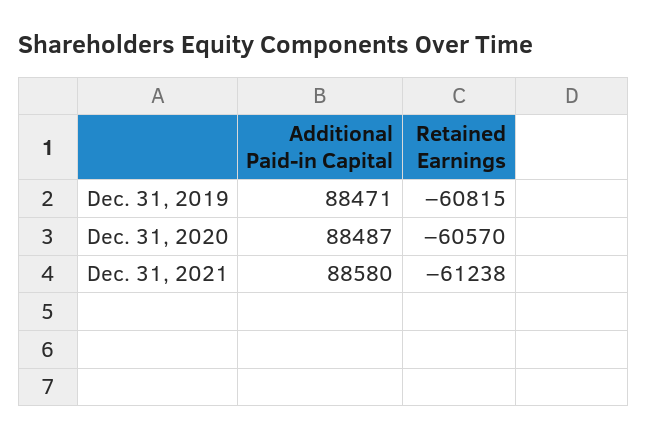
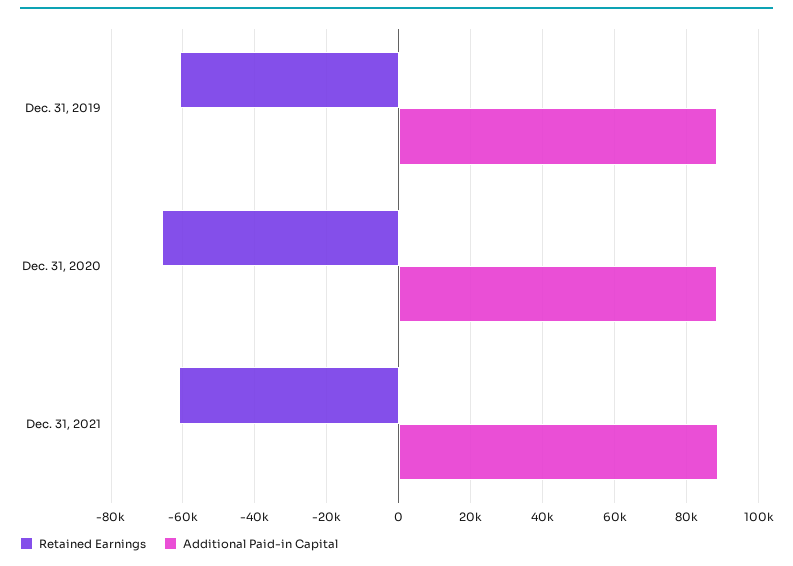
  {
    "Additional Paid-in Capital": {
      "Dec. 31, 2019": 88471,
      "Dec. 31, 2020": 88487,
      "Dec. 31, 2021": 88580
    },
    "Retained Earnings": {
      "Dec. 31, 2019": -60815,
-     "Dec. 31, 2020": -60570,
+     "Dec. 31, 2020": -66000,
      "Dec. 31, 2021": -61238
    }
  }

